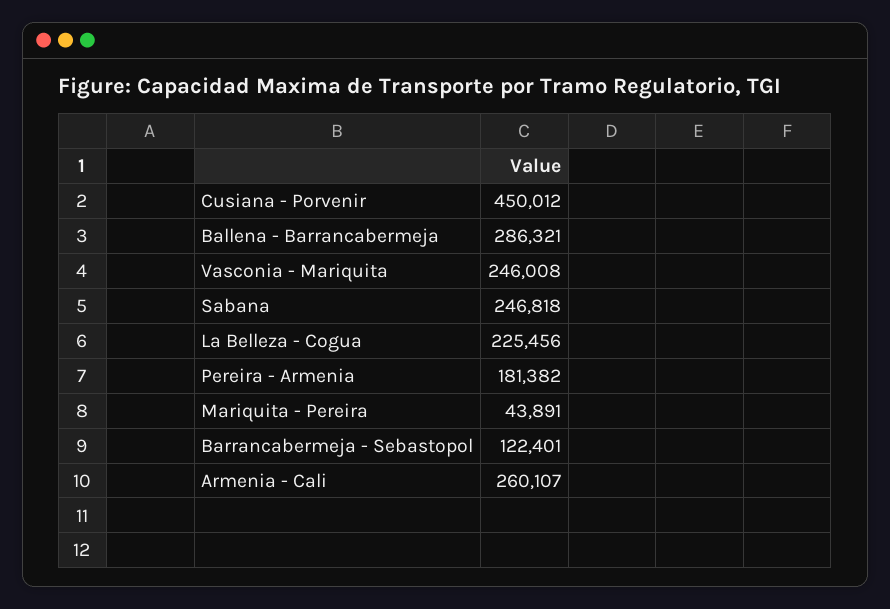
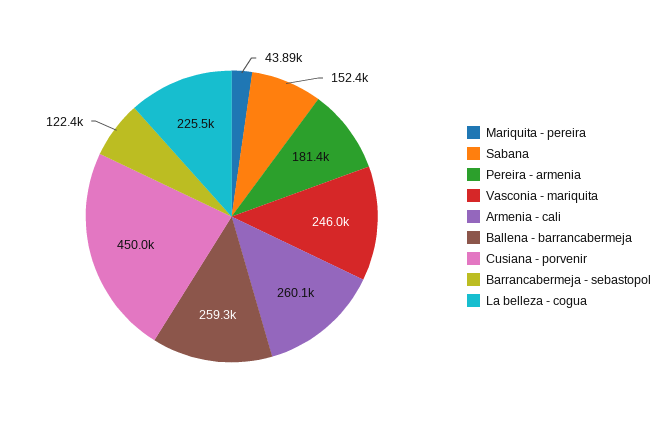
  {
    "Cusiana - Porvenir": 450012,
-   "Ballena - Barrancabermeja": 286321,
+   "Ballena - Barrancabermeja": 259300,
    "Vasconia - Mariquita": 246008,
-   "Sabana": 246818,
+   "Sabana": 152400,
    "La Belleza - Cogua": 225456,
    "Pereira - Armenia": 181382,
    "Mariquita - Pereira": 43891,
    "Barrancabermeja - Sebastopol": 122401,
    "Armenia - Cali": 260107
  }

